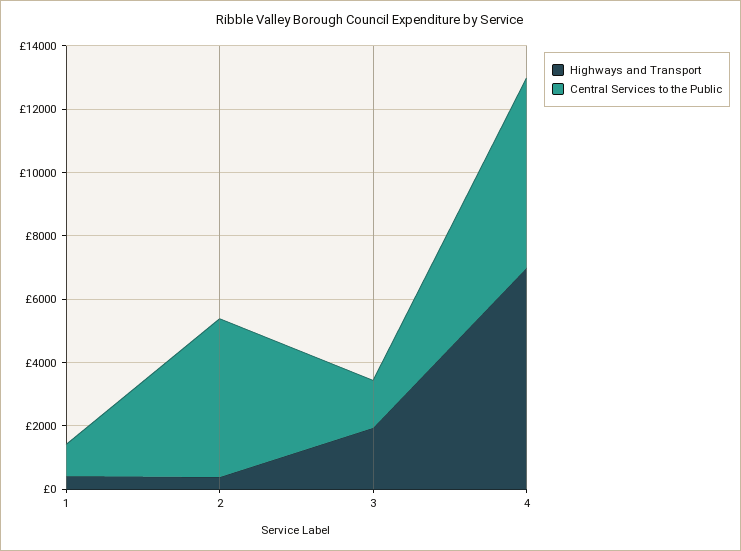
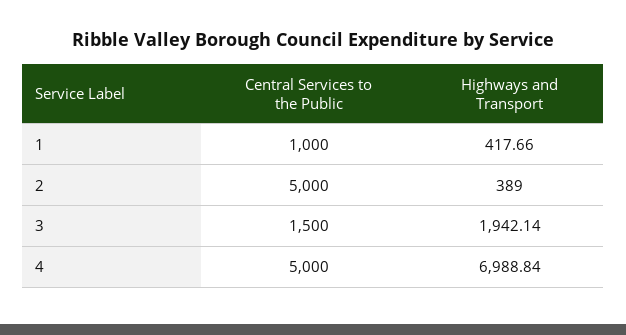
  {
    "Highways and Transport": {
      "1": 417.66,
      "2": 389,
      "3": 1942.14,
      "4": 6988.84
    },
    "Central Services to the Public": {
      "1": 1000,
      "2": 5000,
      "3": 1500,
-     "4": 6000
+     "4": 5000
    }
  }

